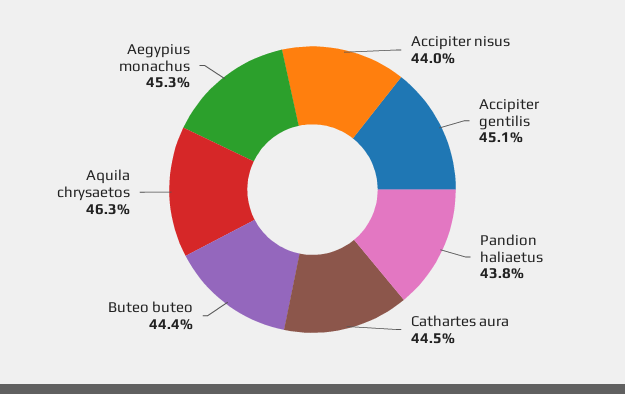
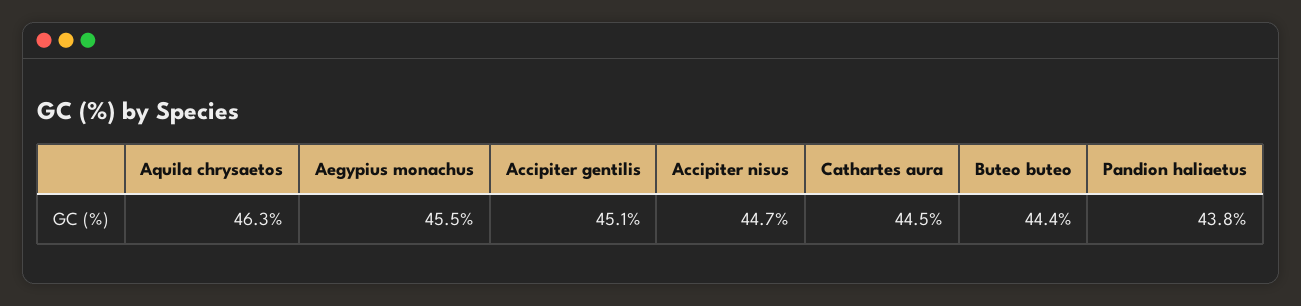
  {
-   "Accipiter nisus": 44,
+   "Accipiter nisus": 44.7,
    "Accipiter gentilis": 45.1,
    "Pandion haliaetus": 43.8,
    "Cathartes aura": 44.5,
    "Buteo buteo": 44.4,
    "Aquila chrysaetos": 46.3,
-   "Aegypius monachus": 45.3
+   "Aegypius monachus": 45.5
  }

